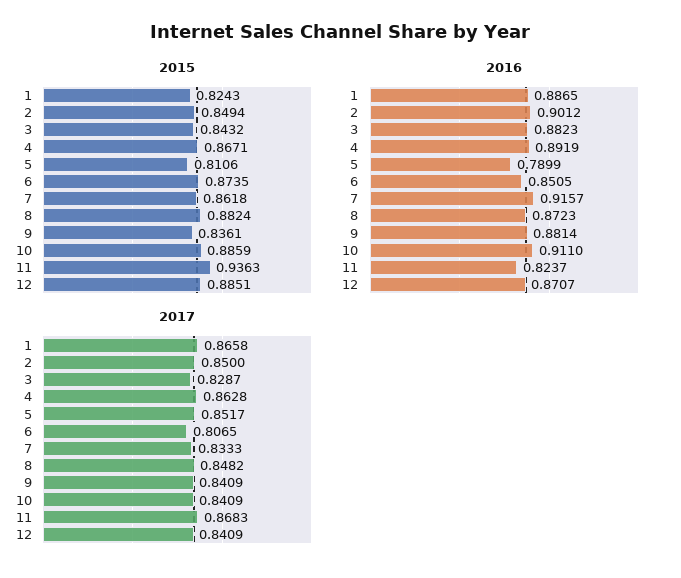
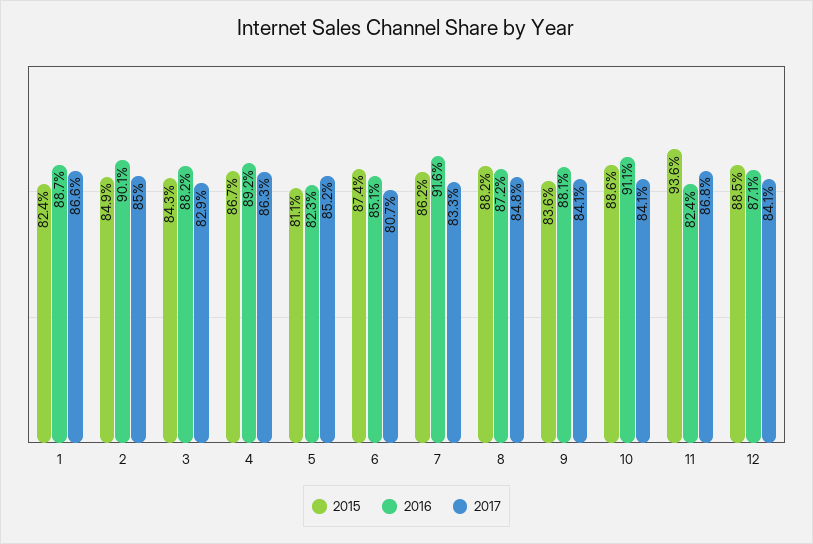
  {
    "2015": {
      "1": 0.8243,
      "2": 0.8494,
      "3": 0.8432,
      "4": 0.8671,
      "5": 0.8106,
      "6": 0.8735,
      "7": 0.8618,
      "8": 0.8824,
      "9": 0.8361,
      "10": 0.8859,
      "11": 0.9363,
      "12": 0.8851
    },
    "2016": {
      "1": 0.8865,
      "2": 0.9012,
      "3": 0.8823,
      "4": 0.8919,
-     "5": 0.7899,
+     "5": 0.823,
      "6": 0.8505,
      "7": 0.9157,
      "8": 0.8723,
      "9": 0.8814,
      "10": 0.911,
      "11": 0.8237,
      "12": 0.8707
    },
    "2017": {
      "1": 0.8658,
      "2": 0.85,
      "3": 0.8287,
      "4": 0.8628,
      "5": 0.8517,
      "6": 0.8065,
      "7": 0.8333,
      "8": 0.8482,
      "9": 0.8409,
      "10": 0.8409,
      "11": 0.8683,
      "12": 0.8409
    }
  }

